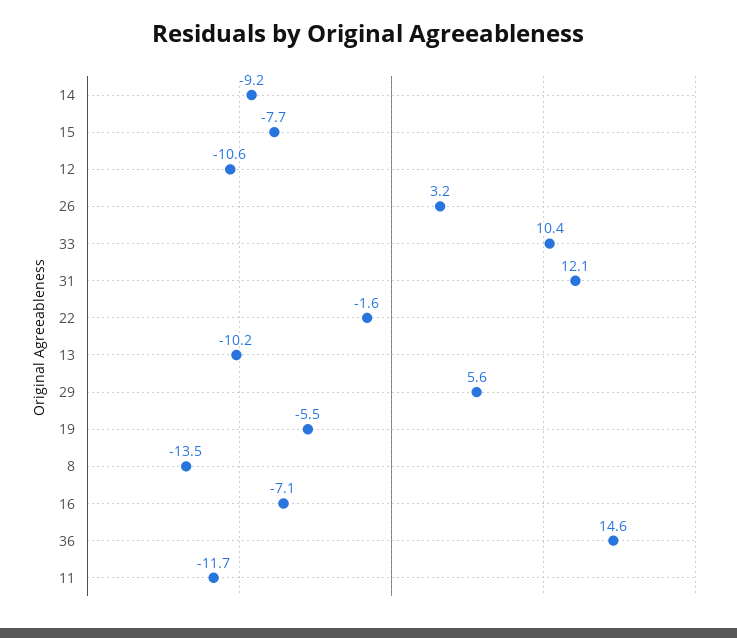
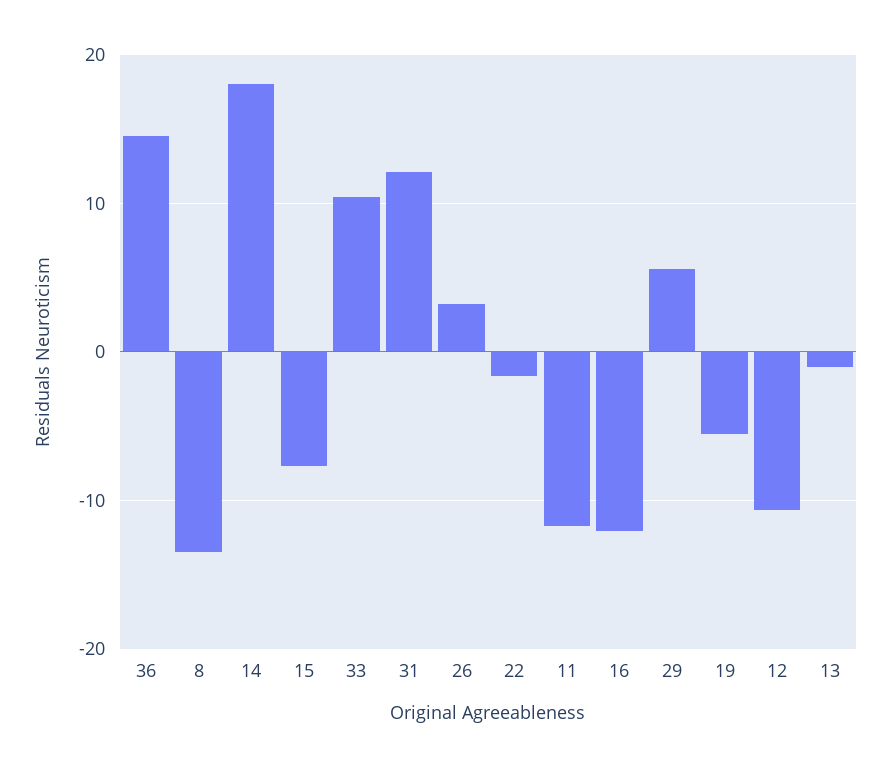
  {
-   "14": -9.2,
+   "14": 18,
    "15": -7.7,
    "12": -10.6,
    "26": 3.2,
    "33": 10.4,
    "31": 12.1,
    "22": -1.6,
-   "13": -10.2,
+   "13": -1,
    "29": 5.6,
    "19": -5.5,
    "8": -13.5,
-   "16": -7.1,
+   "16": -12,
    "36": 14.6,
    "11": -11.7
  }

